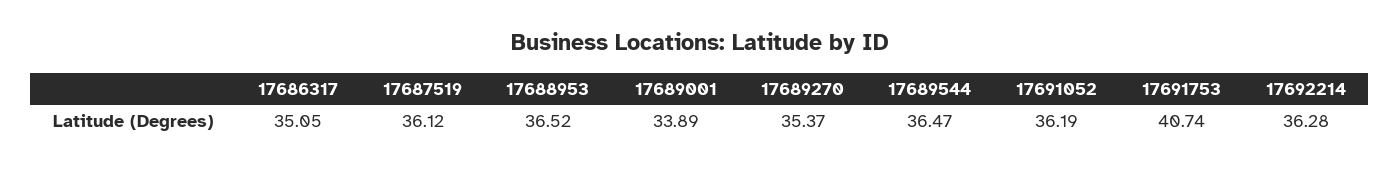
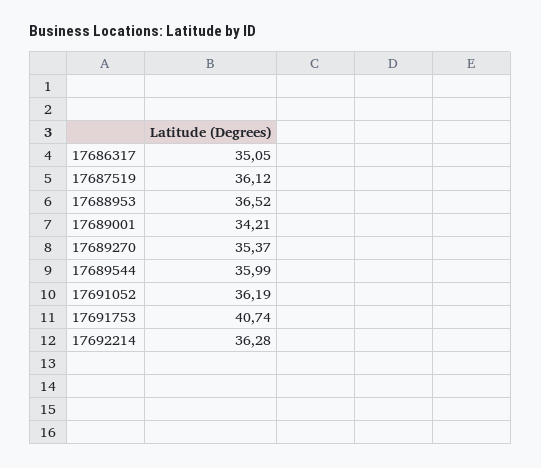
  {
    "17686317": 35.05,
    "17687519": 36.12,
    "17688953": 36.52,
-   "17689001": 33.89,
+   "17689001": 34.21,
    "17689270": 35.37,
-   "17689544": 36.47,
+   "17689544": 35.99,
    "17691052": 36.19,
    "17691753": 40.74,
    "17692214": 36.28
  }

